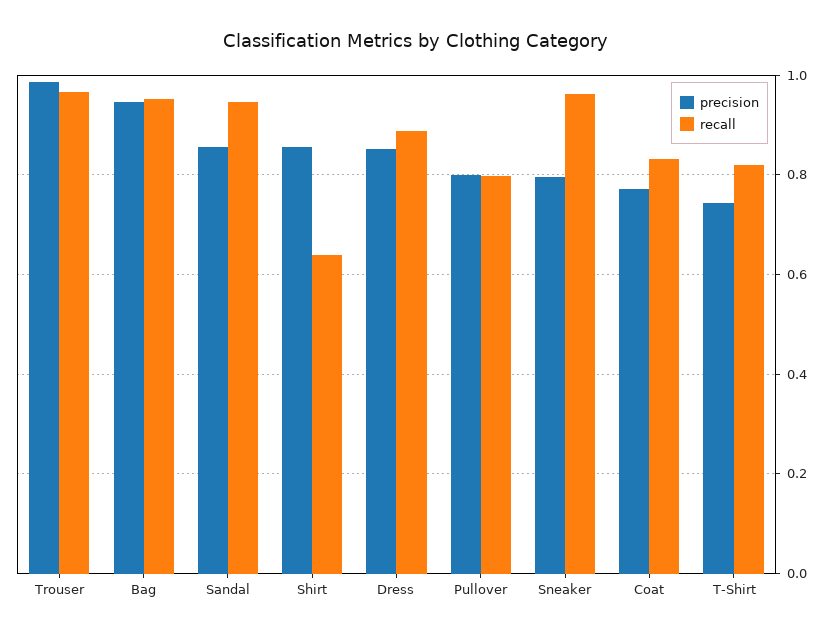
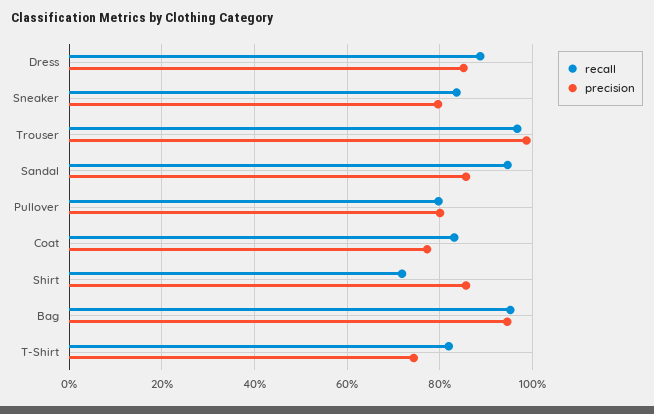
  {
    "precision": {
      "Trouser": 0.98,
      "Bag": 0.94,
      "Sandal": 0.86,
      "Shirt": 0.86,
      "Dress": 0.86,
      "Pullover": 0.8,
      "Sneaker": 0.8,
      "Coat": 0.78,
      "T-Shirt": 0.74
    },
    "recall": {
      "Trouser": 0.96,
      "Bag": 0.96,
      "Sandal": 0.94,
-     "Shirt": 0.64,
+     "Shirt": 0.72,
      "Dress": 0.88,
      "Pullover": 0.8,
-     "Sneaker": 0.96,
+     "Sneaker": 0.84,
      "Coat": 0.84,
      "T-Shirt": 0.82
    }
  }

